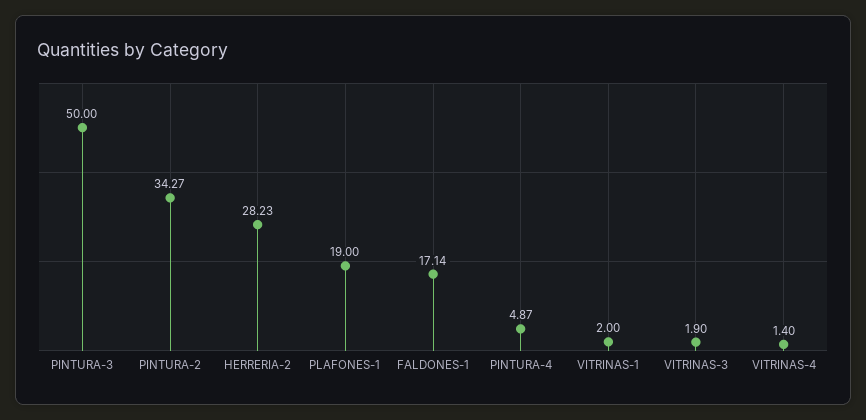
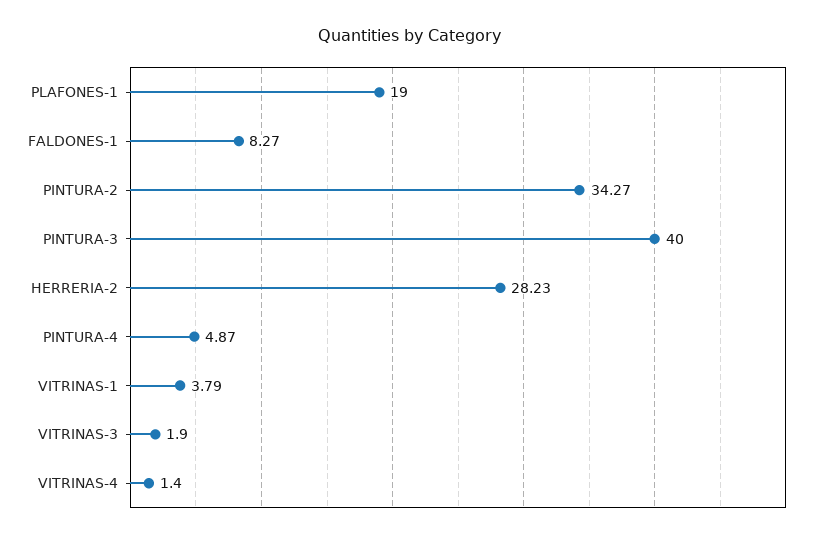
  {
-   "PINTURA-3": 50,
+   "PINTURA-3": 40,
    "PINTURA-2": 34.27,
    "HERRERIA-2": 28.23,
    "PLAFONES-1": 19,
-   "FALDONES-1": 17.14,
+   "FALDONES-1": 8.27,
    "PINTURA-4": 4.87,
-   "VITRINAS-1": 2,
+   "VITRINAS-1": 3.79,
    "VITRINAS-3": 1.9,
    "VITRINAS-4": 1.4
  }

